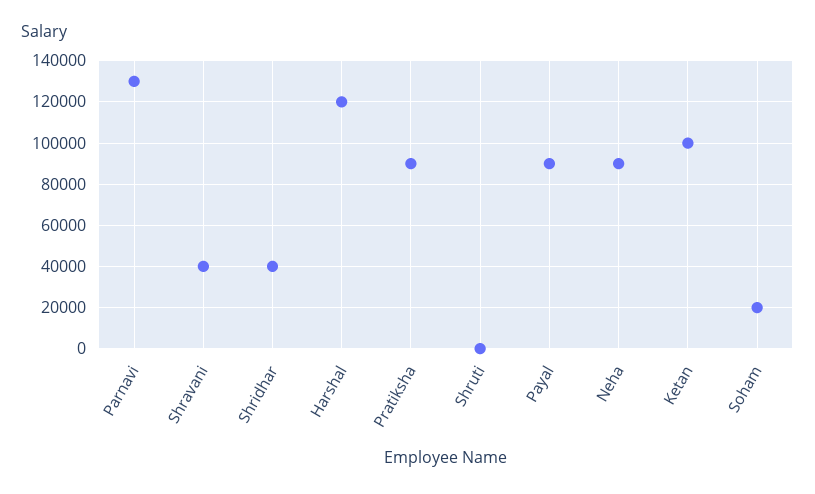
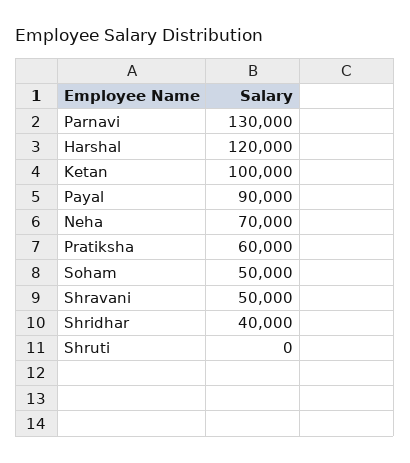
  {
    "Parnavi": 130000,
-   "Shravani": 40000,
+   "Shravani": 50000,
    "Shridhar": 40000,
    "Harshal": 120000,
-   "Pratiksha": 90000,
+   "Pratiksha": 60000,
    "Shruti": 0,
    "Payal": 90000,
-   "Neha": 90000,
+   "Neha": 70000,
    "Ketan": 100000,
-   "Soham": 20000
+   "Soham": 50000
  }

